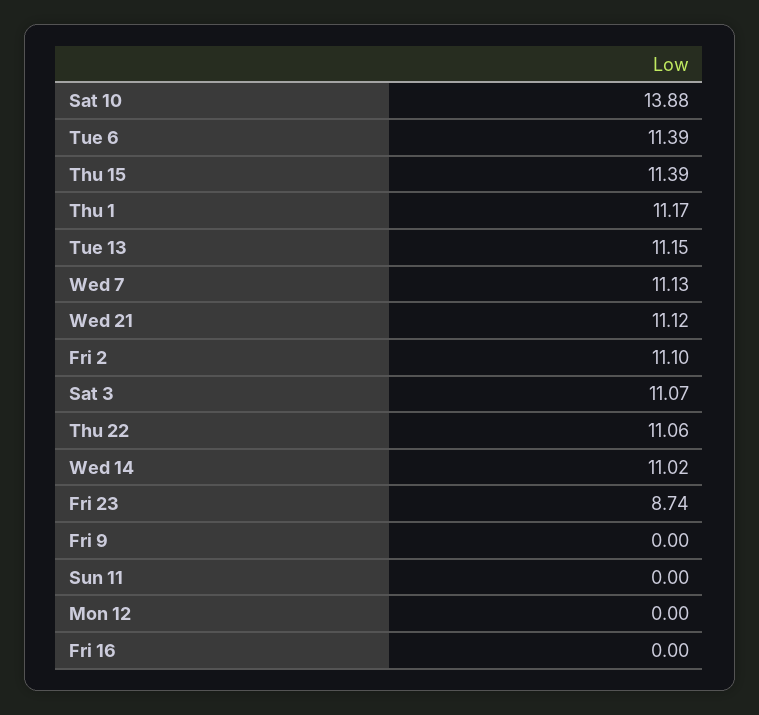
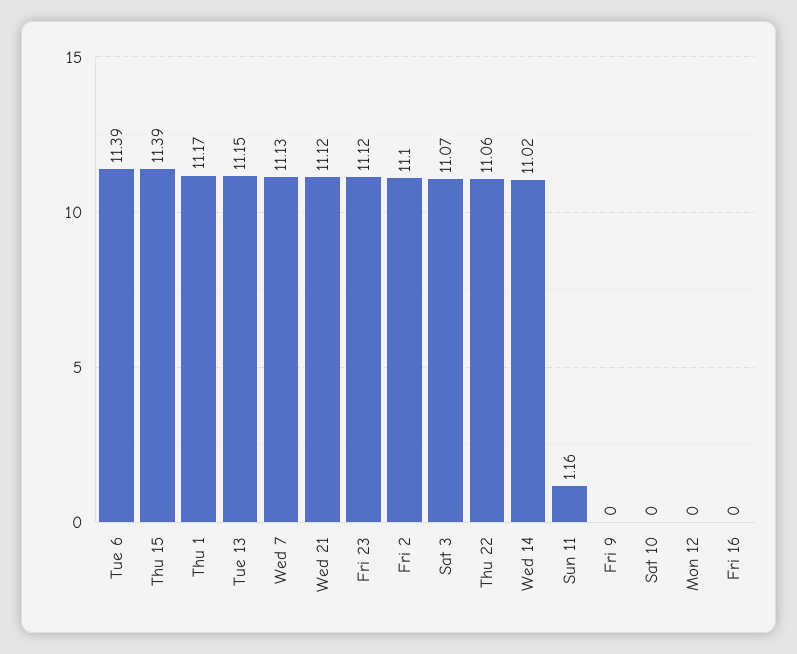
  {
-   "Sat 10": 13.88,
+   "Sat 10": 0,
    "Tue 6": 11.39,
    "Thu 15": 11.39,
    "Thu 1": 11.17,
    "Tue 13": 11.15,
    "Wed 7": 11.13,
    "Wed 21": 11.12,
    "Fri 2": 11.1,
    "Sat 3": 11.07,
    "Thu 22": 11.06,
    "Wed 14": 11.02,
-   "Fri 23": 8.74,
+   "Fri 23": 11.12,
    "Fri 9": 0,
-   "Sun 11": 0,
+   "Sun 11": 1.16,
    "Mon 12": 0,
    "Fri 16": 0
  }

